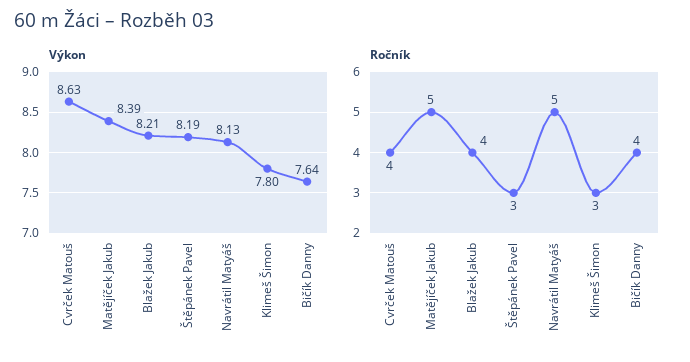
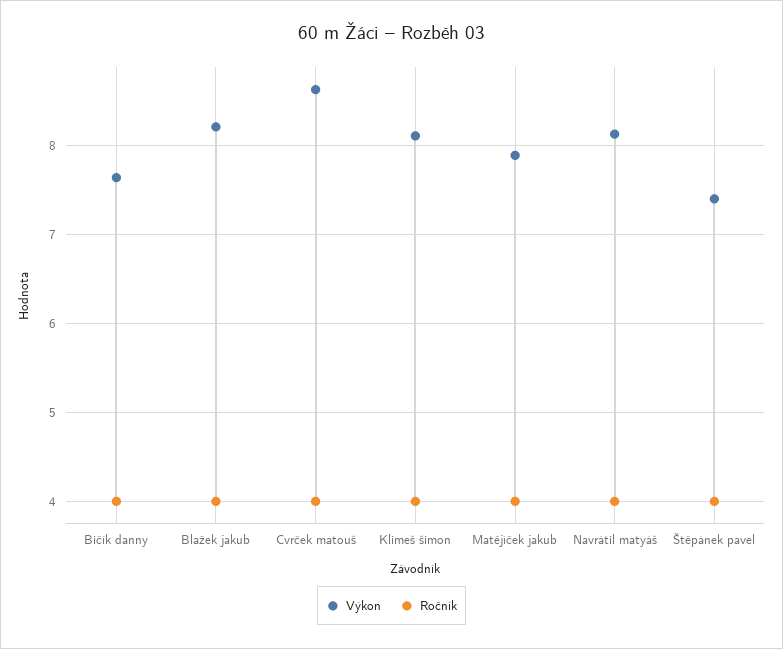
  {
    "Výkon": {
      "Cvrček Matouš": 8.63,
-     "Matějíček Jakub": 8.39,
+     "Matějíček Jakub": 7.9,
      "Blažek Jakub": 8.21,
-     "Štěpánek Pavel": 8.19,
+     "Štěpánek Pavel": 7.4,
      "Navrátil Matyáš": 8.13,
-     "Klimeš Šimon": 7.8,
+     "Klimeš Šimon": 8.1,
      "Bičík Danny": 7.64
    },
    "Ročník": {
      "Cvrček Matouš": 4,
-     "Matějíček Jakub": 5,
+     "Matějíček Jakub": 4,
      "Blažek Jakub": 4,
-     "Štěpánek Pavel": 3,
+     "Štěpánek Pavel": 4,
-     "Navrátil Matyáš": 5,
+     "Navrátil Matyáš": 4,
-     "Klimeš Šimon": 3,
+     "Klimeš Šimon": 4,
      "Bičík Danny": 4
    }
  }

